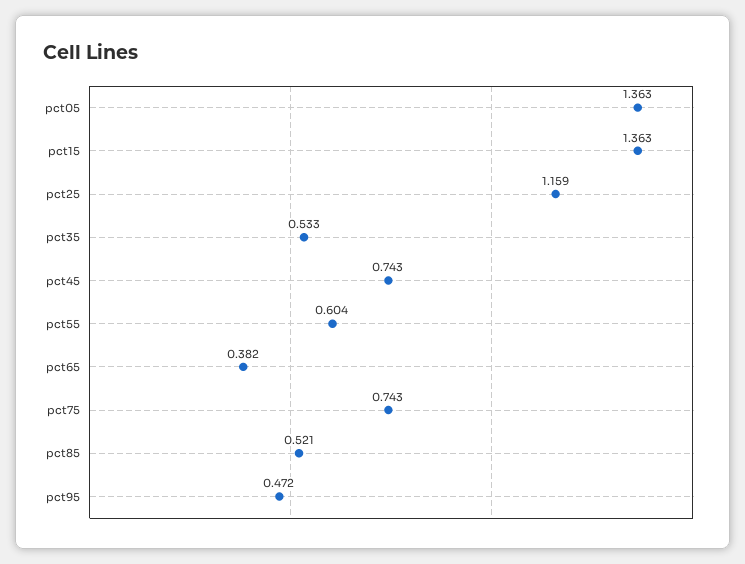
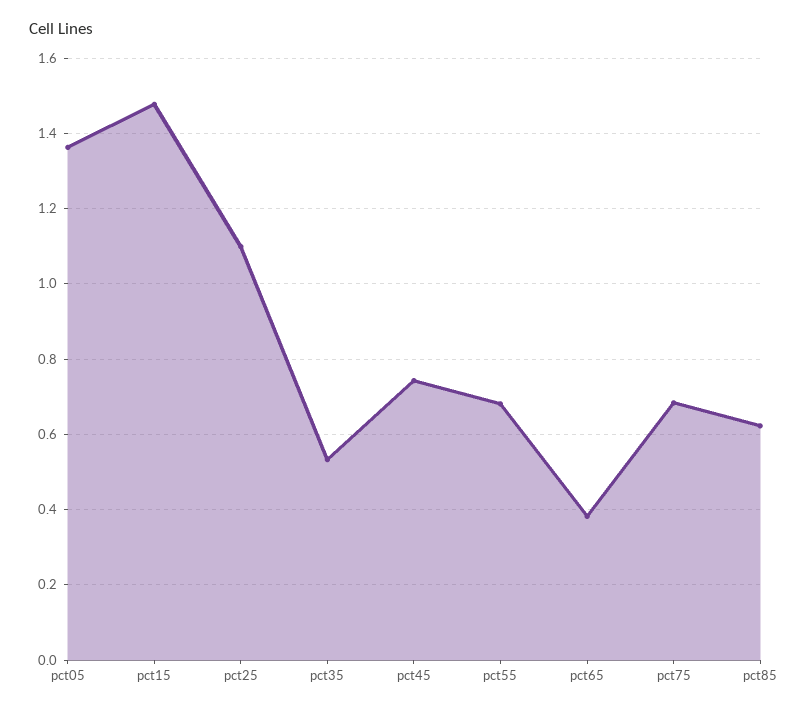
  {
    "pct05": 1.363,
-   "pct15": 1.363,
+   "pct15": 1.48,
-   "pct25": 1.159,
+   "pct25": 1.1,
    "pct35": 0.533,
    "pct45": 0.743,
-   "pct55": 0.604,
+   "pct55": 0.68,
    "pct65": 0.382,
-   "pct75": 0.743,
+   "pct75": 0.68,
-   "pct85": 0.521,
+   "pct85": 0.62
-   "pct95": 0.472
  }

